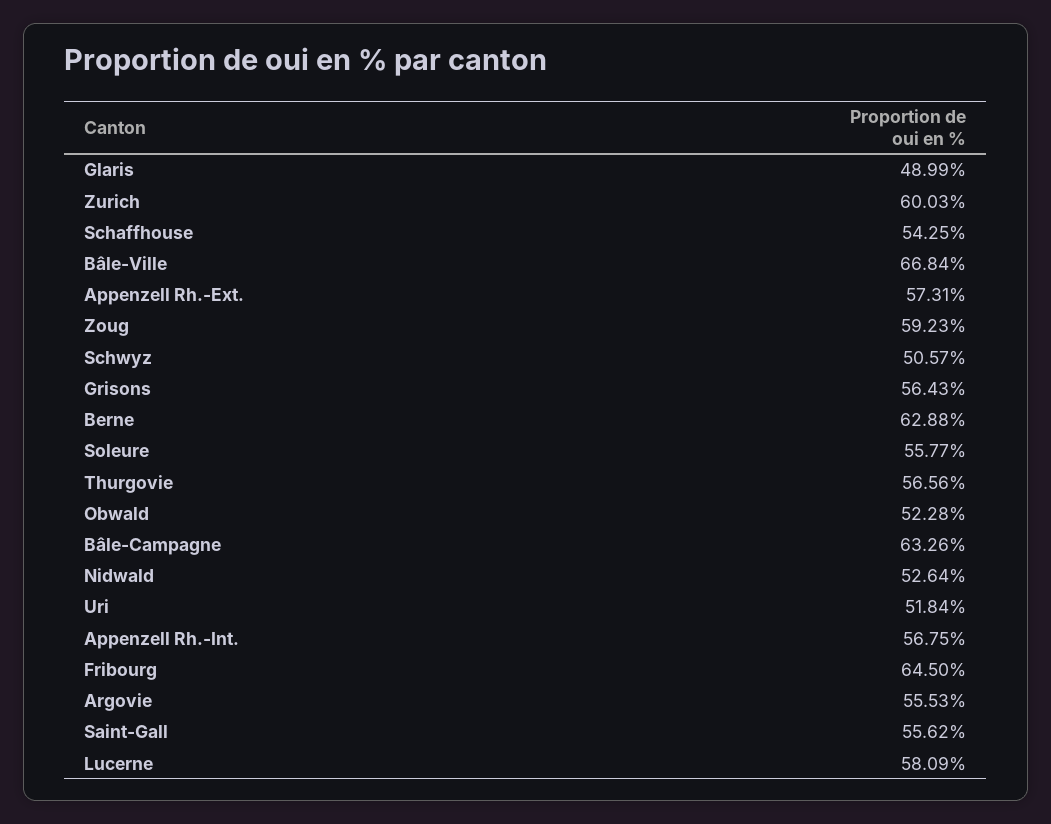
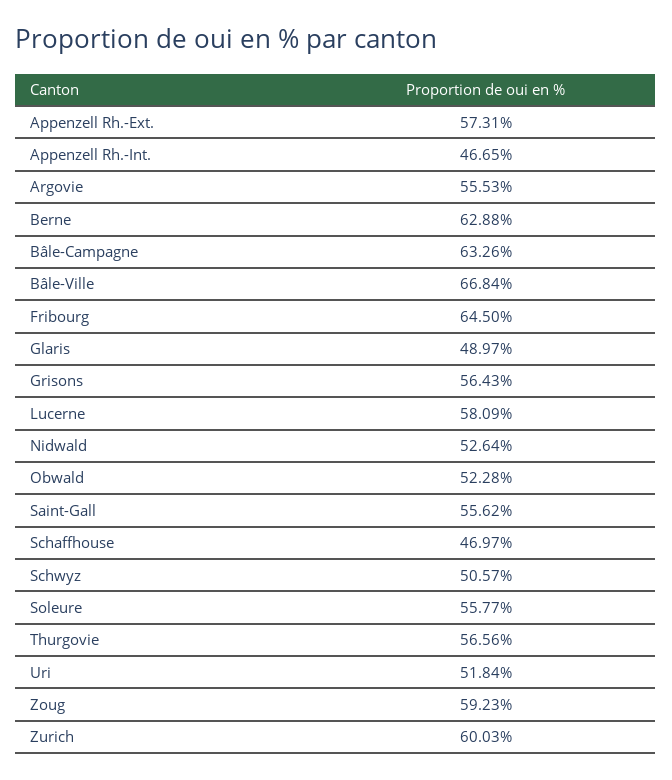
  {
-   "Glaris": 48.99,
+   "Glaris": 48.97,
    "Zurich": 60.03,
-   "Schaffhouse": 54.25,
+   "Schaffhouse": 46.97,
    "Bâle-Ville": 66.84,
    "Appenzell Rh.-Ext.": 57.31,
    "Zoug": 59.23,
    "Schwyz": 50.57,
    "Grisons": 56.43,
    "Berne": 62.88,
    "Soleure": 55.77,
    "Thurgovie": 56.56,
    "Obwald": 52.28,
    "Bâle-Campagne": 63.26,
    "Nidwald": 52.64,
    "Uri": 51.84,
-   "Appenzell Rh.-Int.": 56.75,
+   "Appenzell Rh.-Int.": 46.65,
    "Fribourg": 64.5,
    "Argovie": 55.53,
    "Saint-Gall": 55.62,
    "Lucerne": 58.09
  }

